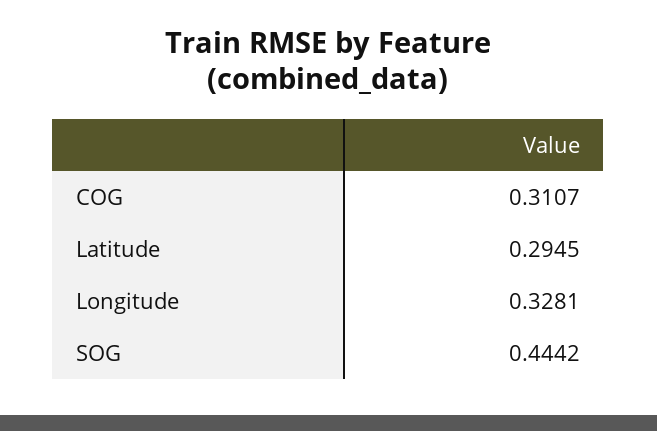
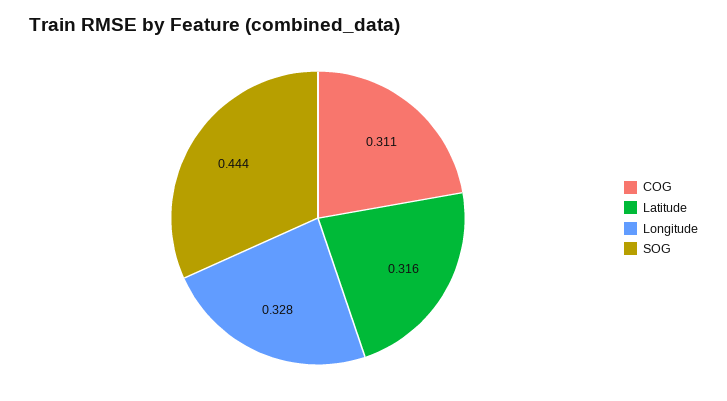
  {
    "COG": 0.3107,
-   "Latitude": 0.2945,
+   "Latitude": 0.316,
    "Longitude": 0.3281,
    "SOG": 0.4442
  }

